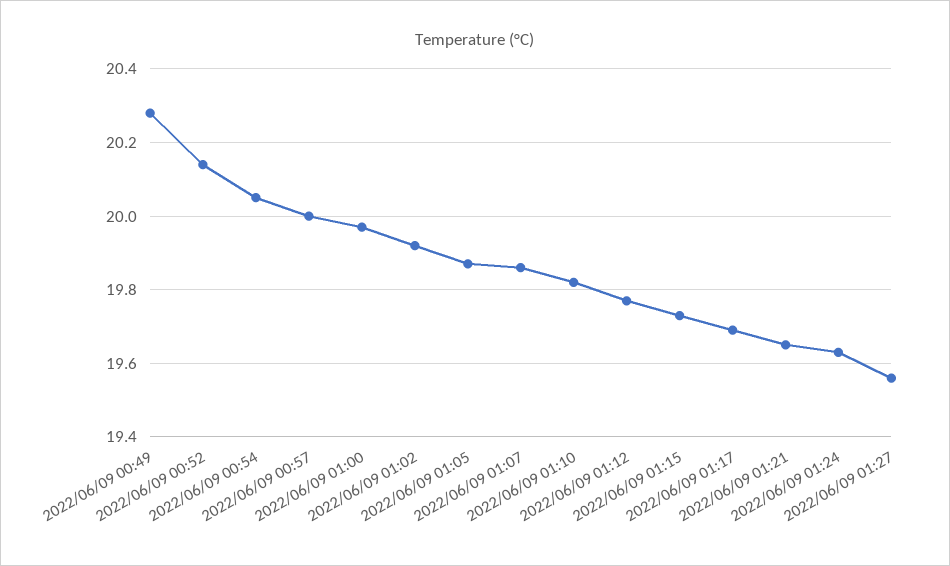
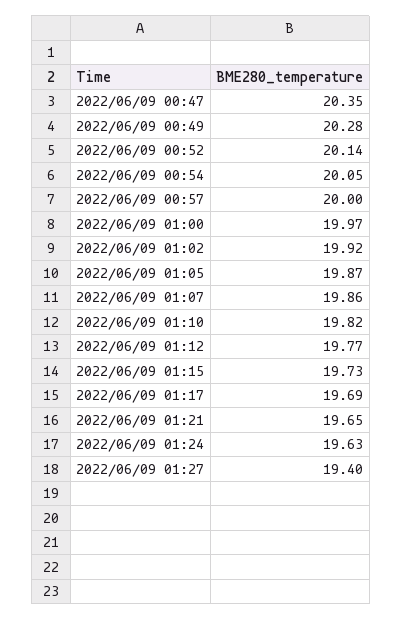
  {
    "2022/06/09 00:49": 20.28,
    "2022/06/09 00:52": 20.14,
    "2022/06/09 00:54": 20.05,
    "2022/06/09 00:57": 20,
    "2022/06/09 01:00": 19.97,
    "2022/06/09 01:02": 19.92,
    "2022/06/09 01:05": 19.87,
    "2022/06/09 01:07": 19.86,
    "2022/06/09 01:10": 19.82,
    "2022/06/09 01:12": 19.77,
    "2022/06/09 01:15": 19.73,
    "2022/06/09 01:17": 19.69,
    "2022/06/09 01:21": 19.65,
    "2022/06/09 01:24": 19.63,
-   "2022/06/09 01:27": 19.55
+   "2022/06/09 01:27": 19.4,
+   "2022/06/09 00:47": 20.35
  }

